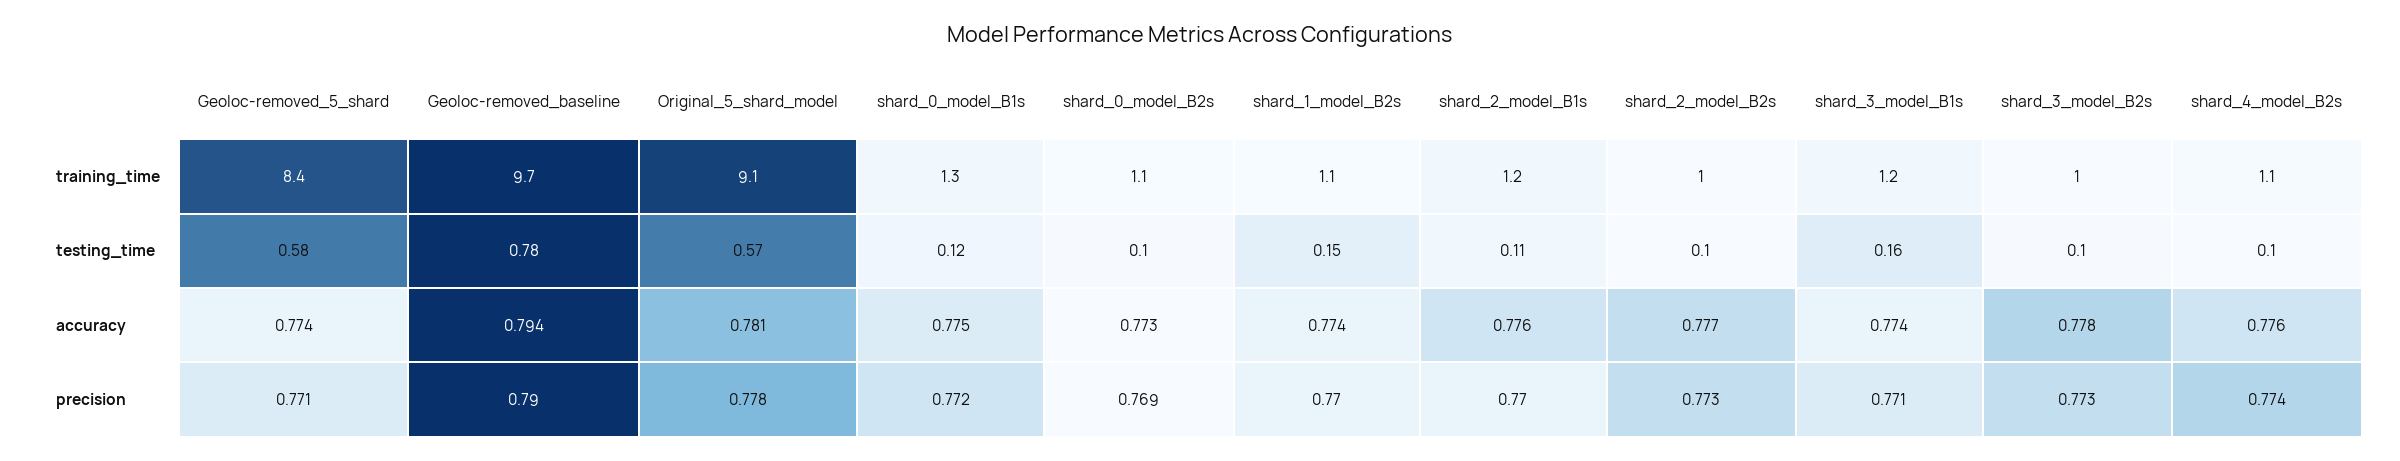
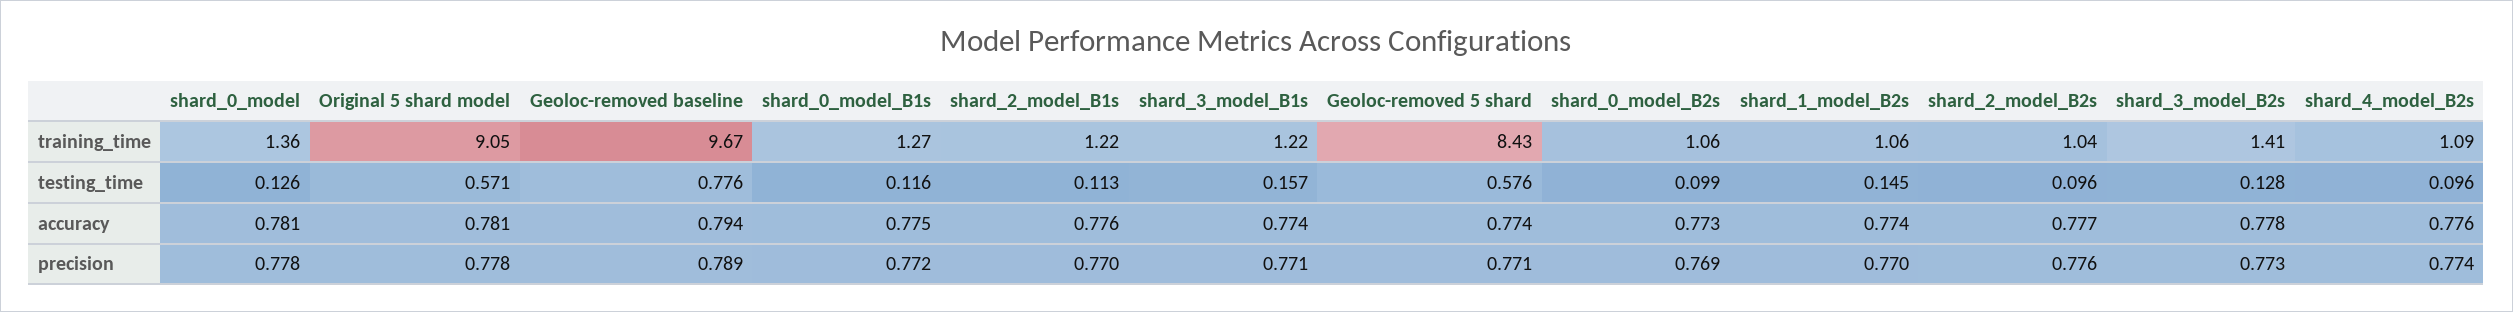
  {
    "Geoloc-removed_5_shard": {
      "training_time": 8.43,
      "testing_time": 0.576,
      "accuracy": 0.774,
      "precision": 0.771
    },
    "Geoloc-removed_baseline": {
      "training_time": 9.67,
      "testing_time": 0.776,
      "accuracy": 0.794,
-     "precision": 0.79
+     "precision": 0.789
    },
    "Original_5_shard_model": {
      "training_time": 9.05,
      "testing_time": 0.571,
      "accuracy": 0.781,
      "precision": 0.778
    },
    "shard_0_model_B1s": {
      "training_time": 1.27,
      "testing_time": 0.116,
      "accuracy": 0.775,
      "precision": 0.772
    },
    "shard_0_model_B2s": {
      "training_time": 1.06,
      "testing_time": 0.099,
      "accuracy": 0.773,
      "precision": 0.769
    },
    "shard_1_model_B2s": {
      "training_time": 1.06,
      "testing_time": 0.145,
      "accuracy": 0.774,
      "precision": 0.77
    },
    "shard_2_model_B1s": {
      "training_time": 1.22,
      "testing_time": 0.113,
      "accuracy": 0.776,
      "precision": 0.77
    },
    "shard_2_model_B2s": {
      "training_time": 1.04,
      "testing_time": 0.096,
      "accuracy": 0.777,
-     "precision": 0.773
+     "precision": 0.776
    },
    "shard_3_model_B1s": {
      "training_time": 1.22,
      "testing_time": 0.157,
      "accuracy": 0.774,
      "precision": 0.771
    },
    "shard_3_model_B2s": {
-     "training_time": 1,
+     "training_time": 1.41,
-     "testing_time": 0.1,
+     "testing_time": 0.128,
      "accuracy": 0.778,
      "precision": 0.773
    },
    "shard_4_model_B2s": {
      "training_time": 1.09,
      "testing_time": 0.096,
      "accuracy": 0.776,
      "precision": 0.774
-   }
+   },
+   "shard_0_model": {
+     "training_time": 1.36,
+     "testing_time": 0.126,
+     "accuracy": 0.781,
+     "precision": 0.778
+   }
  }

